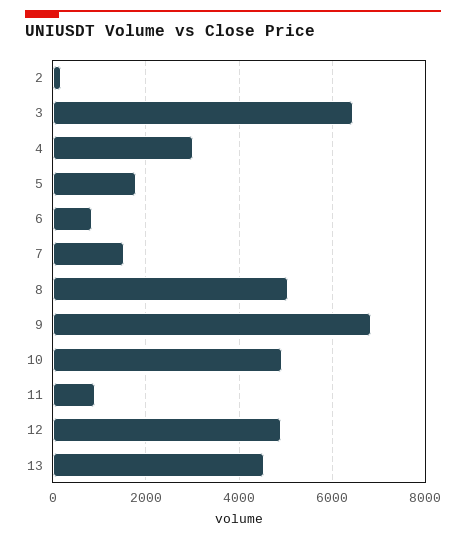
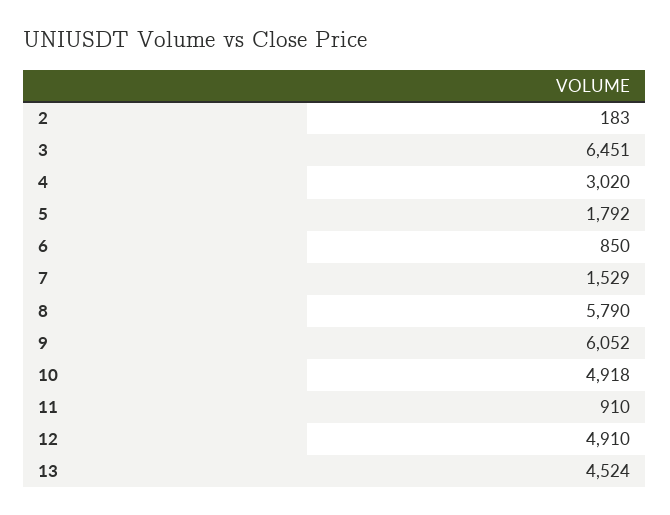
  {
    "2": 183,
    "3": 6451,
    "4": 3020,
    "5": 1792,
    "6": 850,
    "7": 1529,
-   "8": 5000,
+   "8": 5790,
-   "9": 6800,
+   "9": 6052,
    "10": 4918,
    "11": 910,
    "12": 4910,
    "13": 4524
  }

